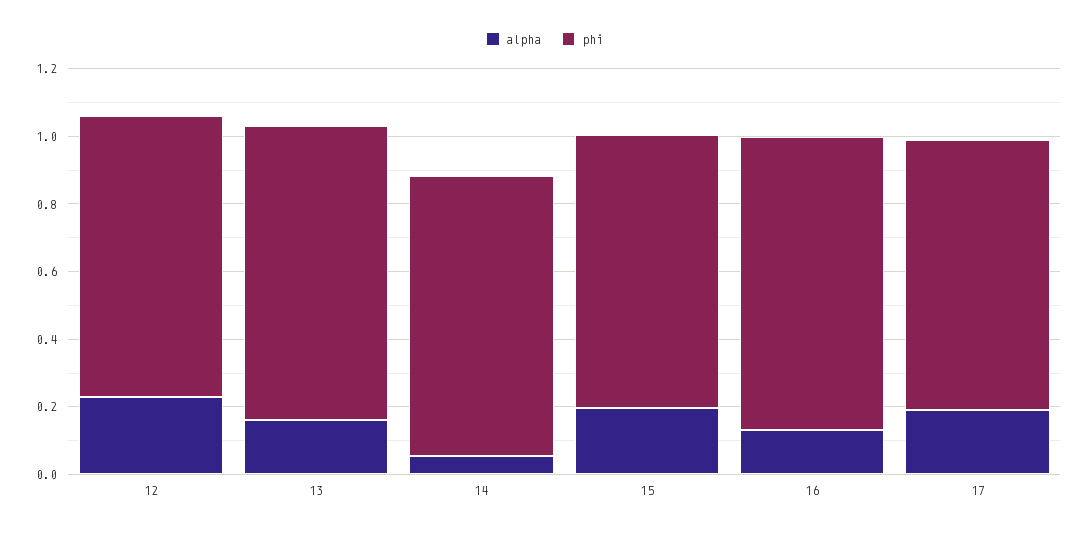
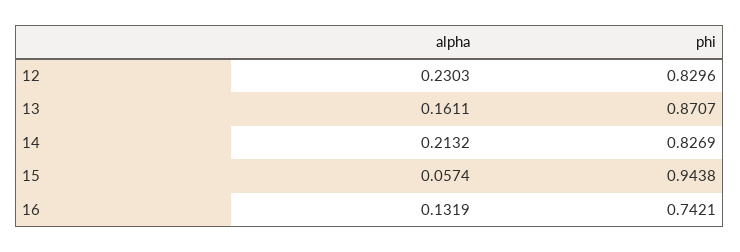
  {
    "alpha": {
      "12": 0.2303,
      "13": 0.1611,
-     "14": 0.05,
+     "14": 0.2132,
-     "15": 0.2,
+     "15": 0.0574,
-     "16": 0.1319,
+     "16": 0.1319
-     "17": 0.2
    },
    "phi": {
      "12": 0.8296,
      "13": 0.8707,
      "14": 0.8269,
-     "15": 0.8,
+     "15": 0.9438,
-     "16": 0.85,
+     "16": 0.7421
-     "17": 0.8
    }
  }

